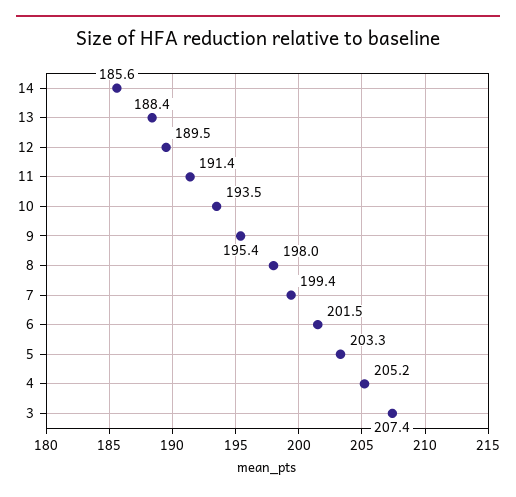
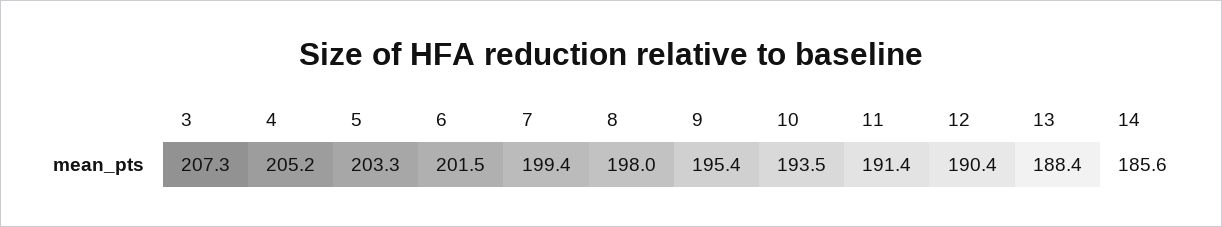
  {
    "14": 185.6,
    "13": 188.4,
-   "12": 189.5,
+   "12": 190.4,
    "11": 191.4,
    "10": 193.5,
    "9": 195.4,
    "8": 198,
    "7": 199.4,
    "6": 201.5,
    "5": 203.3,
    "4": 205.2,
-   "3": 207.4
+   "3": 207.3
  }

